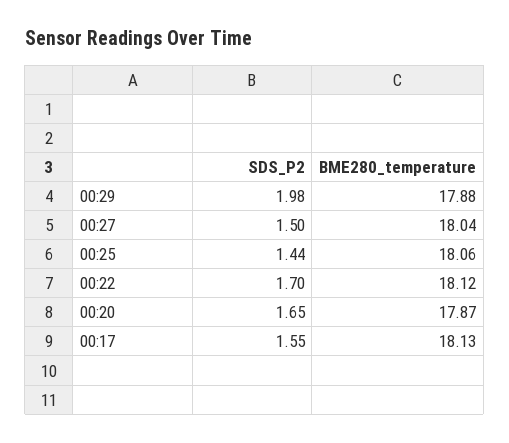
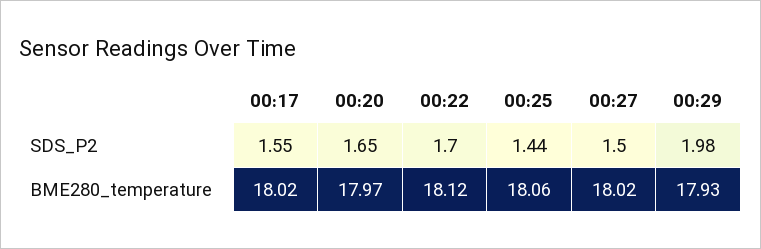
  {
    "SDS_P2": {
      "00:29": 1.98,
      "00:27": 1.5,
      "00:25": 1.44,
      "00:22": 1.7,
      "00:20": 1.65,
      "00:17": 1.55
    },
    "BME280_temperature": {
-     "00:29": 17.88,
+     "00:29": 17.93,
-     "00:27": 18.04,
+     "00:27": 18.02,
      "00:25": 18.06,
      "00:22": 18.12,
-     "00:20": 17.87,
+     "00:20": 17.97,
-     "00:17": 18.13
+     "00:17": 18.02
    }
  }

